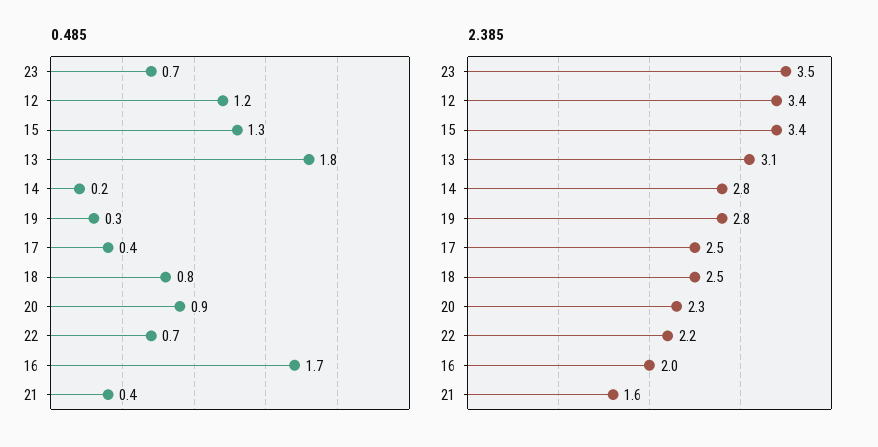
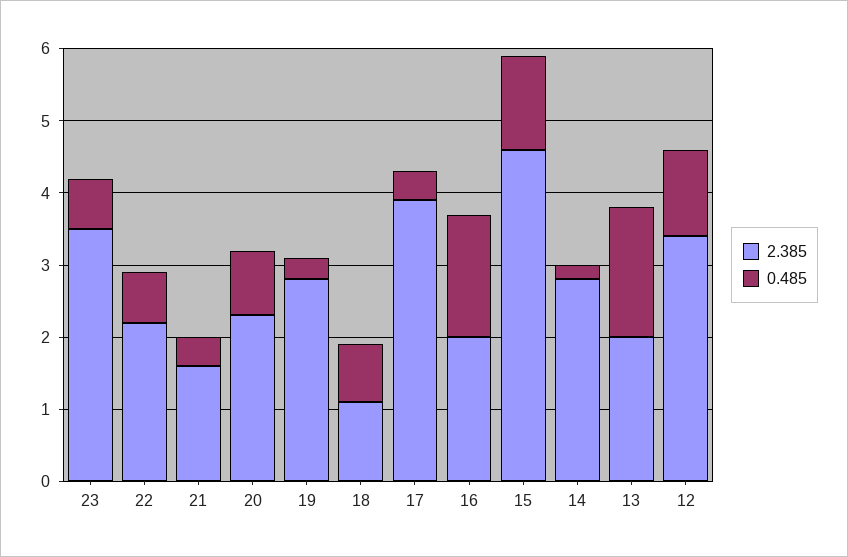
  {
    "0.485": {
      "23": 0.7,
      "12": 1.2,
      "15": 1.3,
      "13": 1.8,
      "14": 0.2,
      "19": 0.3,
      "17": 0.4,
      "18": 0.8,
      "20": 0.9,
      "22": 0.7,
      "16": 1.7,
      "21": 0.4
    },
    "2.385": {
      "23": 3.5,
      "12": 3.4,
-     "15": 3.4,
+     "15": 4.5,
-     "13": 3.1,
+     "13": 2,
      "14": 2.8,
      "19": 2.8,
-     "17": 2.5,
+     "17": 4,
-     "18": 2.5,
+     "18": 1,
      "20": 2.3,
      "22": 2.2,
      "16": 2,
      "21": 1.6
    }
  }

